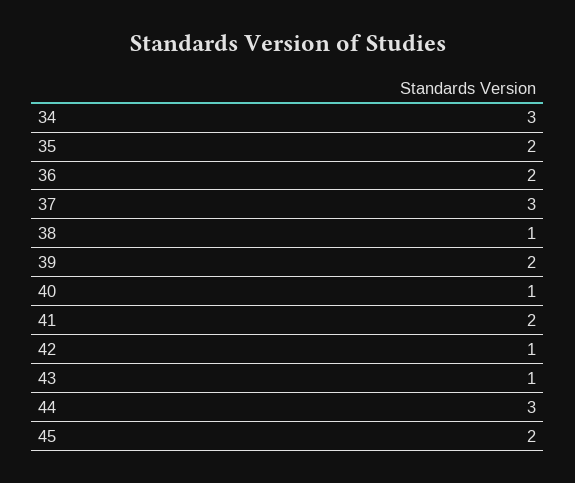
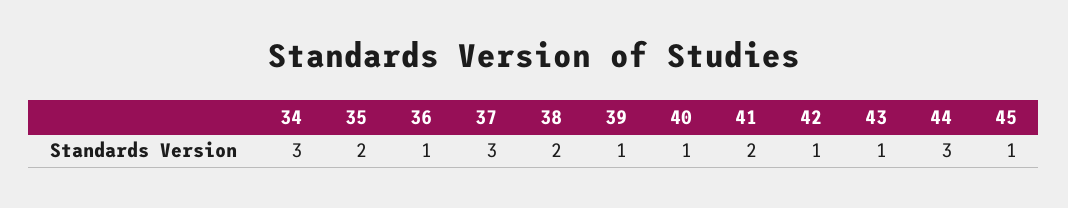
  {
    "34": 3,
    "35": 2,
-   "36": 2,
+   "36": 1,
    "37": 3,
-   "38": 1,
+   "38": 2,
-   "39": 2,
+   "39": 1,
    "40": 1,
    "41": 2,
    "42": 1,
    "43": 1,
    "44": 3,
-   "45": 2
+   "45": 1
  }

